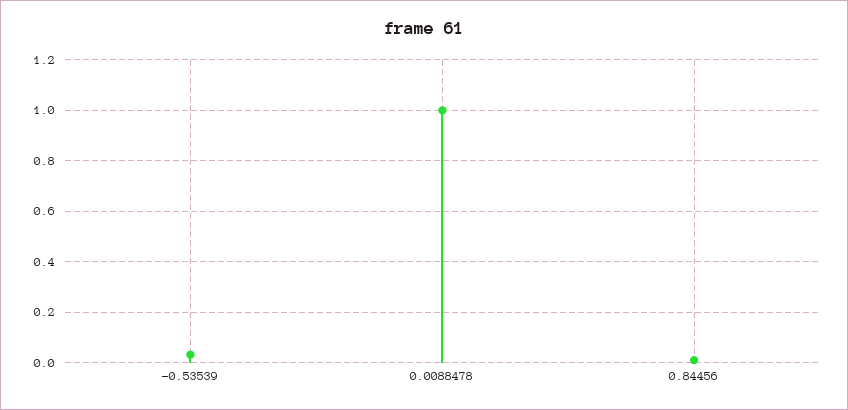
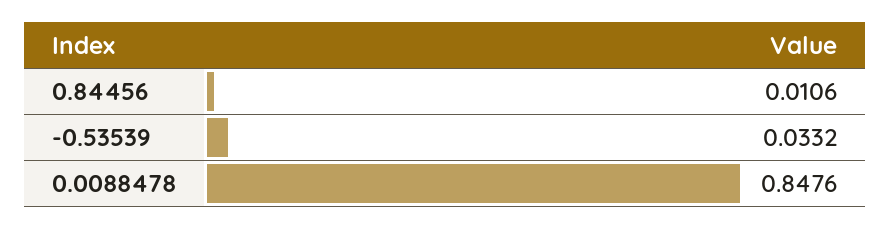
  {
    "-0.53539": 0.0332,
-   "0.0088478": 1,
+   "0.0088478": 0.8476,
    "0.84456": 0.0106
  }

